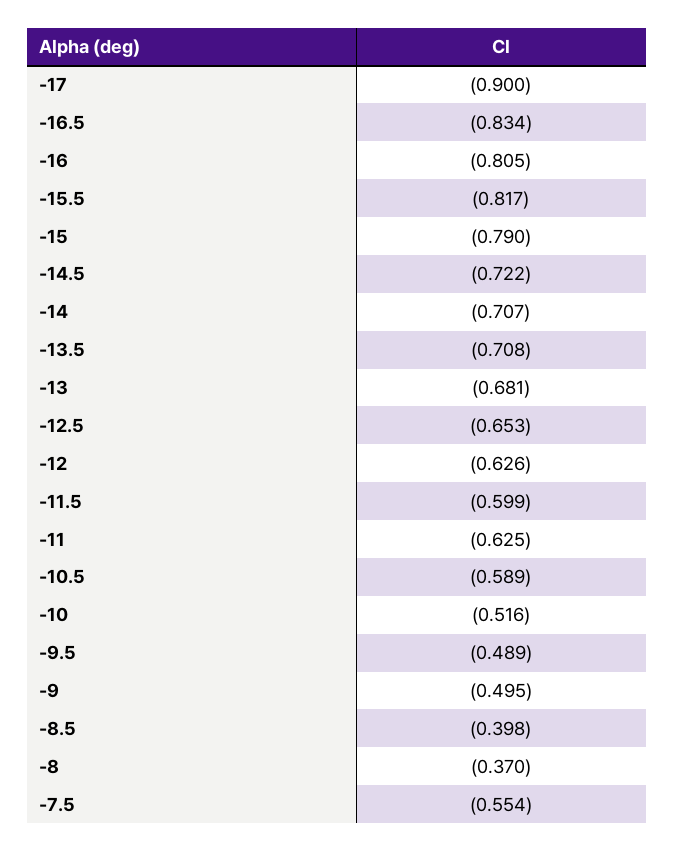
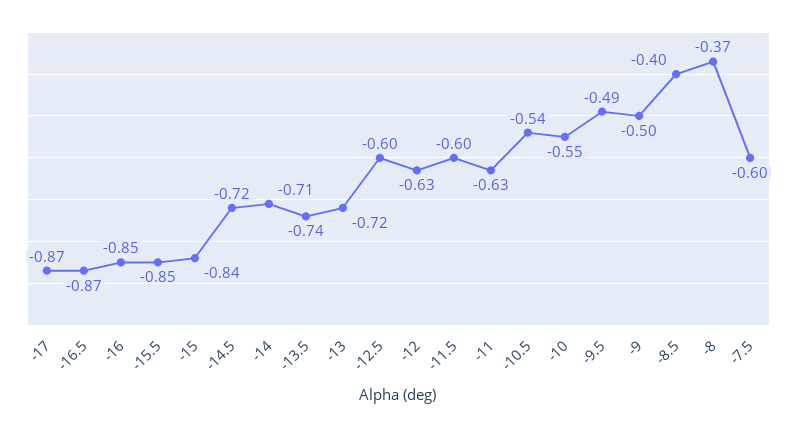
  {
-   "-17": -0.9,
+   "-17": -0.87,
-   "-16.5": -0.834,
+   "-16.5": -0.87,
-   "-16": -0.805,
+   "-16": -0.85,
-   "-15.5": -0.817,
+   "-15.5": -0.85,
-   "-15": -0.79,
+   "-15": -0.84,
    "-14.5": -0.722,
    "-14": -0.707,
-   "-13.5": -0.708,
+   "-13.5": -0.74,
-   "-13": -0.681,
+   "-13": -0.72,
-   "-12.5": -0.653,
+   "-12.5": -0.6,
    "-12": -0.626,
    "-11.5": -0.599,
    "-11": -0.625,
-   "-10.5": -0.589,
+   "-10.5": -0.54,
-   "-10": -0.516,
+   "-10": -0.55,
    "-9.5": -0.489,
    "-9": -0.495,
    "-8.5": -0.398,
    "-8": -0.37,
-   "-7.5": -0.554
+   "-7.5": -0.6
  }

